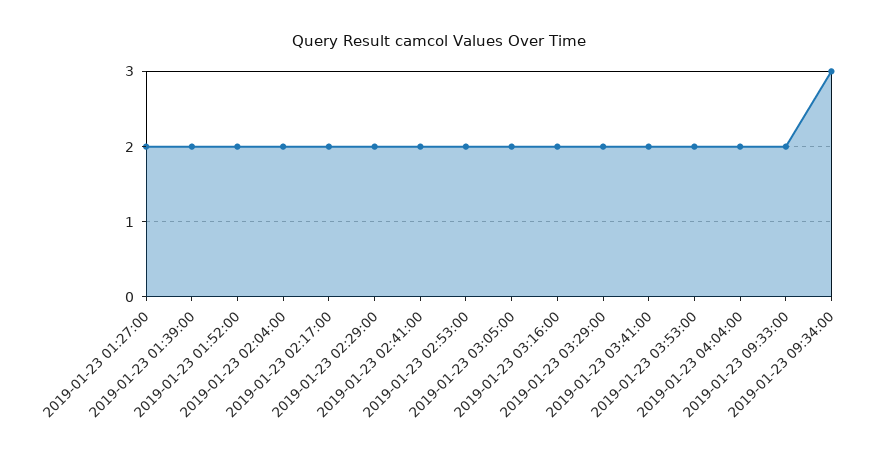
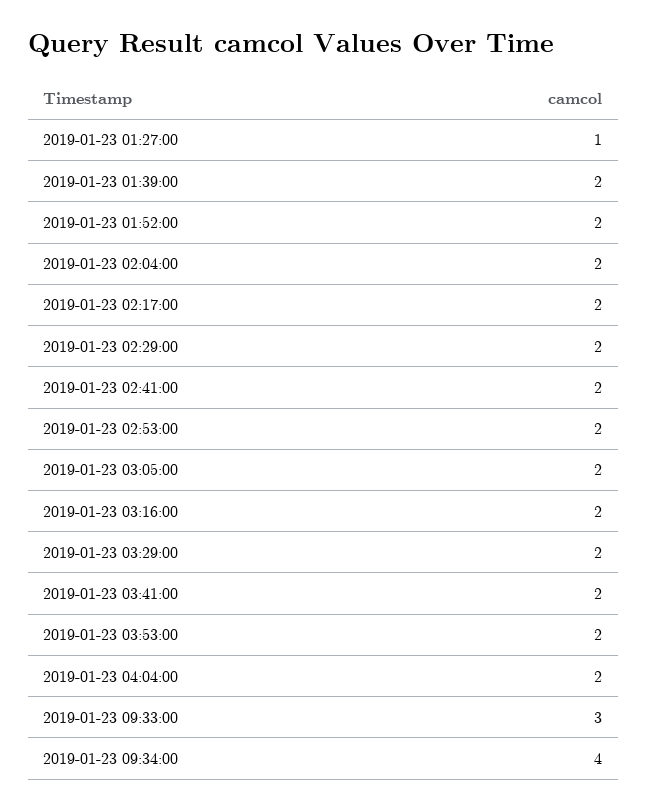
  {
-   "2019-01-23 01:27:00": 2,
+   "2019-01-23 01:27:00": 1,
    "2019-01-23 01:39:00": 2,
    "2019-01-23 01:52:00": 2,
    "2019-01-23 02:04:00": 2,
    "2019-01-23 02:17:00": 2,
    "2019-01-23 02:29:00": 2,
    "2019-01-23 02:41:00": 2,
    "2019-01-23 02:53:00": 2,
    "2019-01-23 03:05:00": 2,
    "2019-01-23 03:16:00": 2,
    "2019-01-23 03:29:00": 2,
    "2019-01-23 03:41:00": 2,
    "2019-01-23 03:53:00": 2,
    "2019-01-23 04:04:00": 2,
-   "2019-01-23 09:33:00": 2,
+   "2019-01-23 09:33:00": 3,
-   "2019-01-23 09:34:00": 3
+   "2019-01-23 09:34:00": 4
  }

